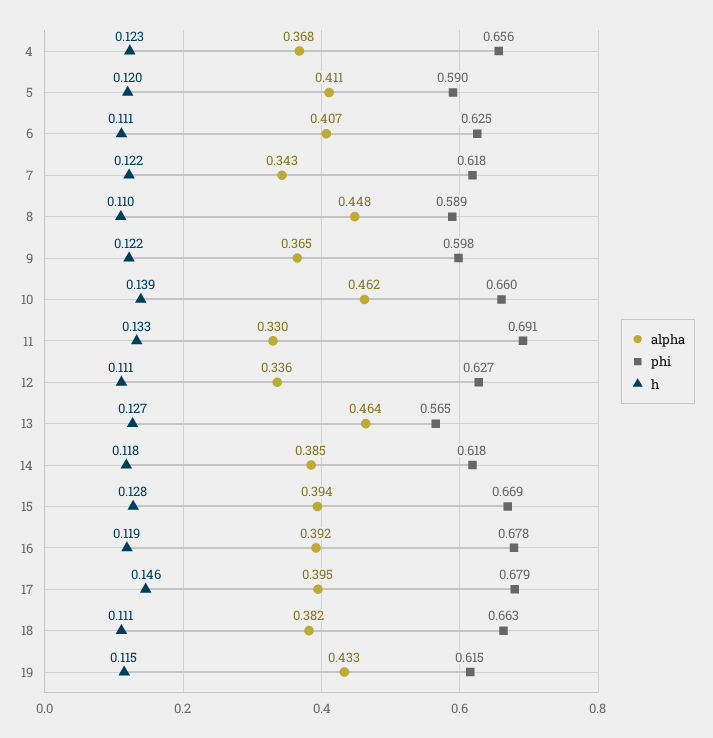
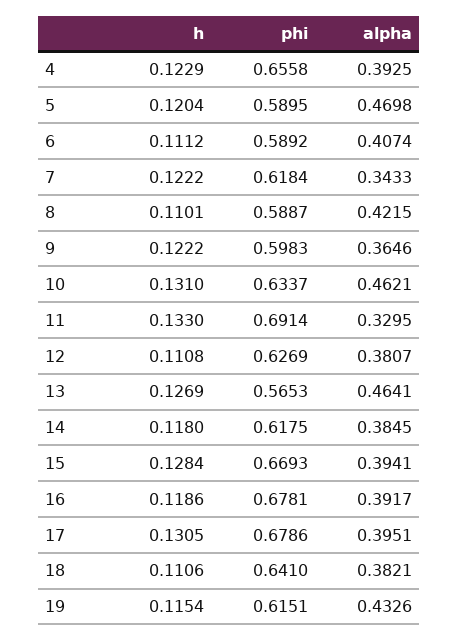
  {
    "alpha": {
-     "4": 0.368,
+     "4": 0.3925,
-     "5": 0.411,
+     "5": 0.4698,
      "6": 0.4074,
      "7": 0.3433,
-     "8": 0.448,
+     "8": 0.4215,
      "9": 0.3646,
      "10": 0.4621,
      "11": 0.3295,
-     "12": 0.336,
+     "12": 0.3807,
      "13": 0.4641,
      "14": 0.3845,
      "15": 0.3941,
      "16": 0.3917,
      "17": 0.3951,
      "18": 0.3821,
      "19": 0.4326
    },
    "phi": {
      "4": 0.6558,
      "5": 0.5895,
-     "6": 0.625,
+     "6": 0.5892,
      "7": 0.6184,
      "8": 0.5887,
      "9": 0.5983,
-     "10": 0.66,
+     "10": 0.6337,
      "11": 0.6914,
      "12": 0.6269,
      "13": 0.5653,
      "14": 0.6175,
      "15": 0.6693,
      "16": 0.6781,
      "17": 0.6786,
-     "18": 0.663,
+     "18": 0.641,
      "19": 0.6151
    },
    "h": {
      "4": 0.1229,
      "5": 0.1204,
      "6": 0.1112,
      "7": 0.1222,
      "8": 0.1101,
      "9": 0.1222,
-     "10": 0.139,
+     "10": 0.131,
      "11": 0.133,
      "12": 0.1108,
      "13": 0.1269,
      "14": 0.118,
      "15": 0.1284,
      "16": 0.1186,
-     "17": 0.146,
+     "17": 0.1305,
      "18": 0.1106,
      "19": 0.1154
    }
  }

